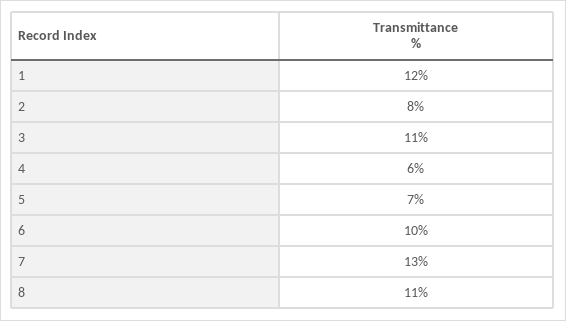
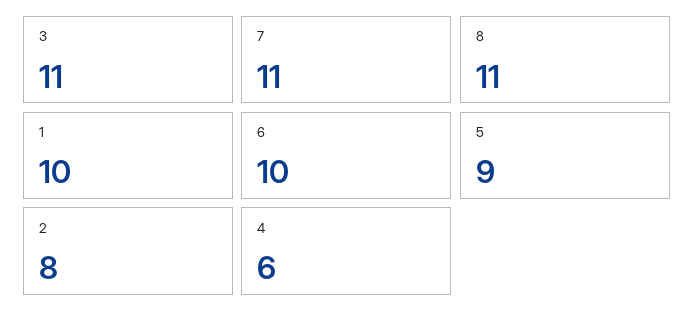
  {
-   "1": 12,
+   "1": 10,
    "2": 8,
    "3": 11,
    "4": 6,
-   "5": 7,
+   "5": 9,
    "6": 10,
-   "7": 13,
+   "7": 11,
    "8": 11
  }

